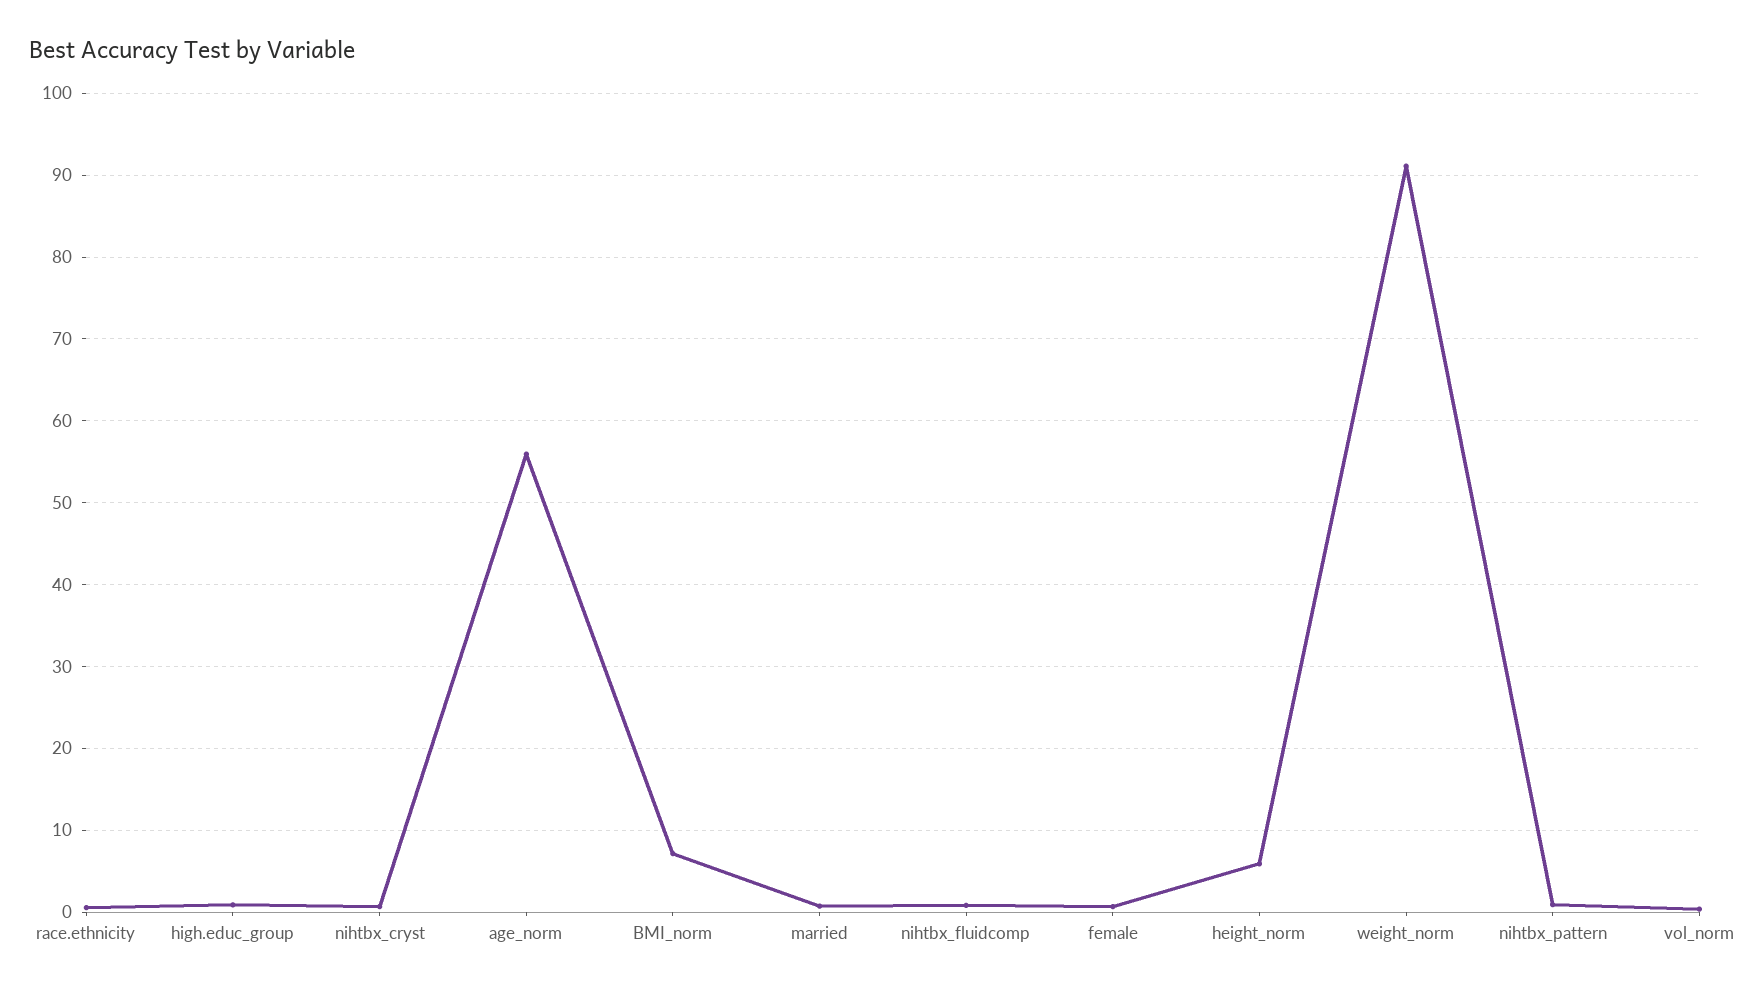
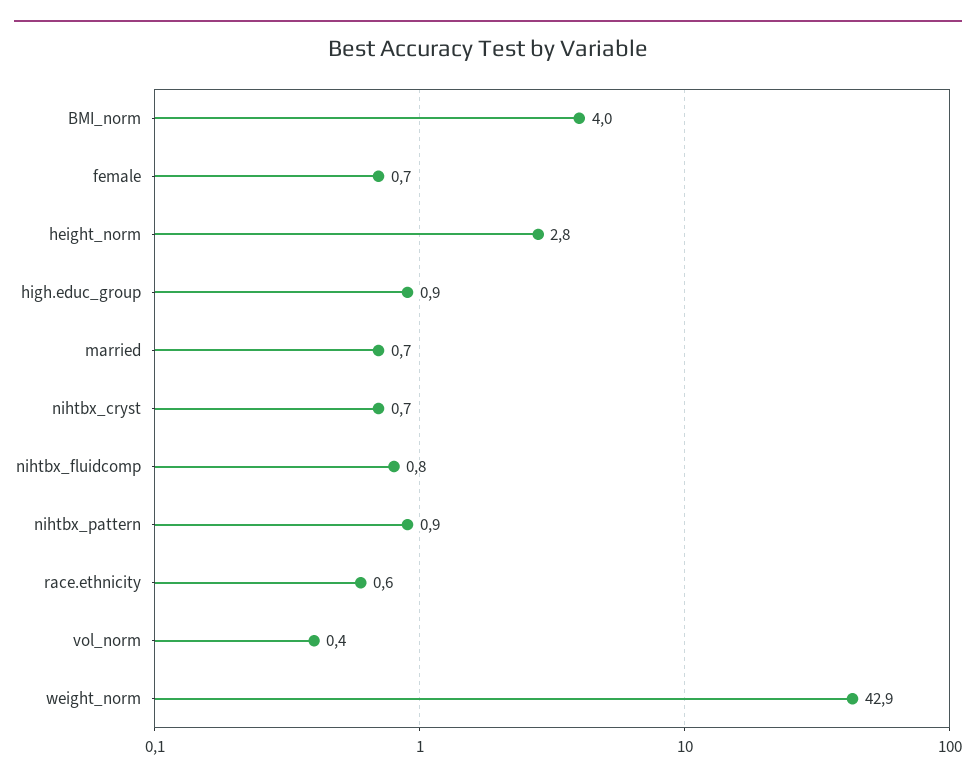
  {
    "race.ethnicity": 0.6,
    "high.educ_group": 0.9,
    "nihtbx_cryst": 0.7,
-   "age_norm": 56,
-   "BMI_norm": 7,
+   "BMI_norm": 4,
    "married": 0.7,
    "nihtbx_fluidcomp": 0.8,
    "female": 0.7,
-   "height_norm": 6,
+   "height_norm": 2.8,
-   "weight_norm": 91,
+   "weight_norm": 42.9,
    "nihtbx_pattern": 0.9,
    "vol_norm": 0.4
  }

